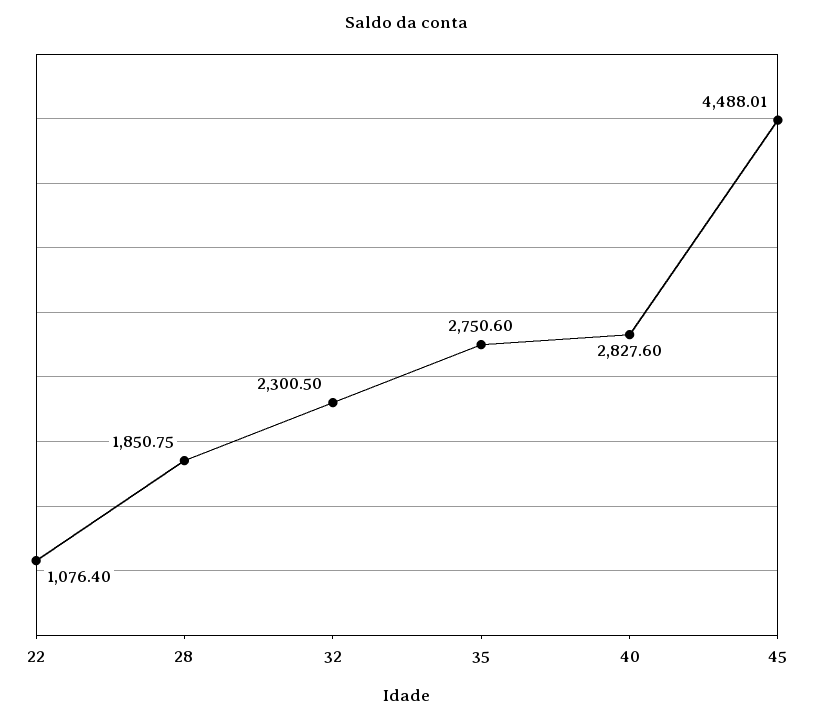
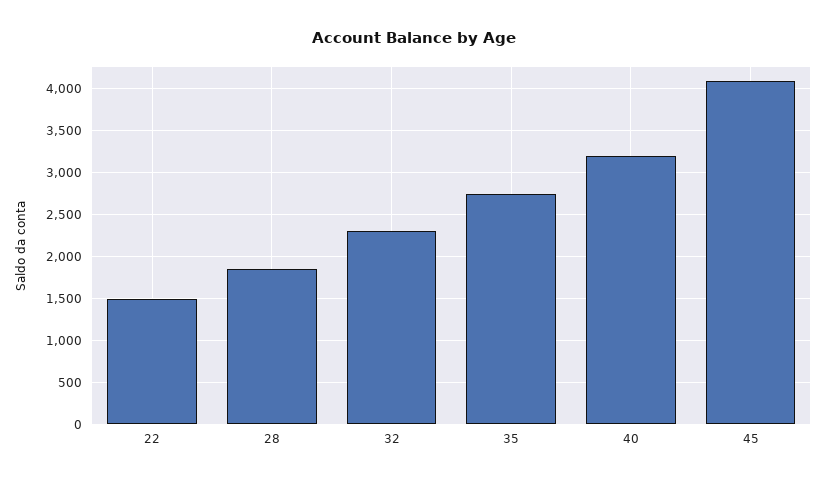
  {
-   "22": 1076.4,
+   "22": 1500,
    "28": 1850.75,
    "32": 2300.5,
    "35": 2750.6,
-   "40": 2827.6,
+   "40": 3200,
-   "45": 4488.01
+   "45": 4100
  }

